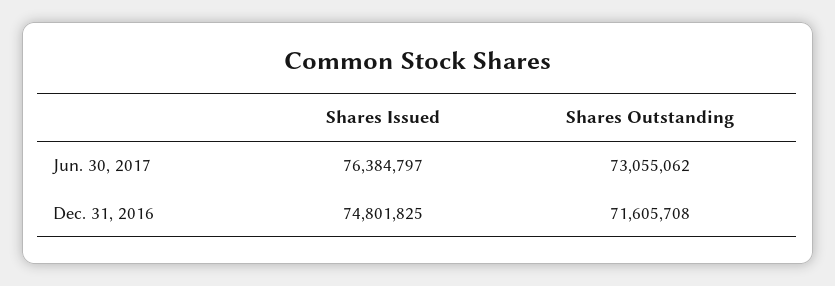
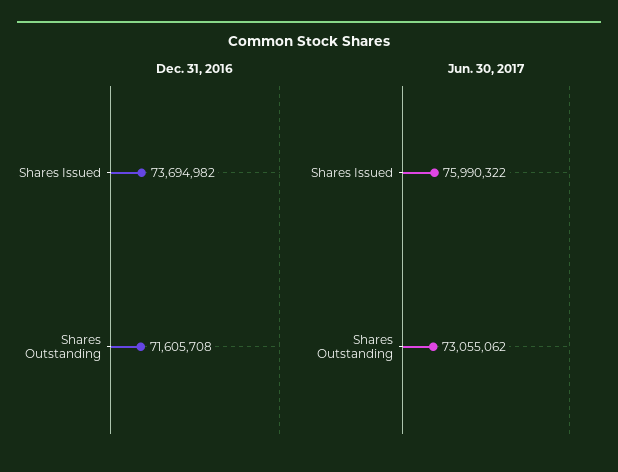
  {
    "Jun. 30, 2017": {
-     "Shares Issued": 76384797,
+     "Shares Issued": 75990322,
      "Shares Outstanding": 73055062
    },
    "Dec. 31, 2016": {
-     "Shares Issued": 74801825,
+     "Shares Issued": 73694982,
      "Shares Outstanding": 71605708
    }
  }

